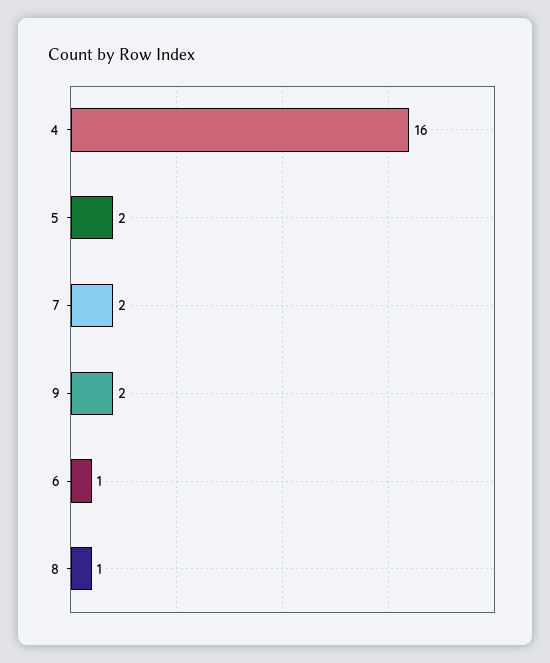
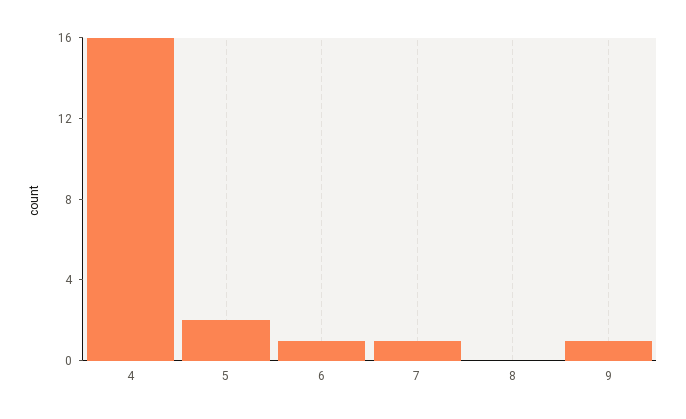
  {
    "4": 16,
    "5": 2,
-   "7": 2,
+   "7": 1,
-   "9": 2,
+   "9": 1,
    "6": 1,
-   "8": 1
+   "8": 0
  }

